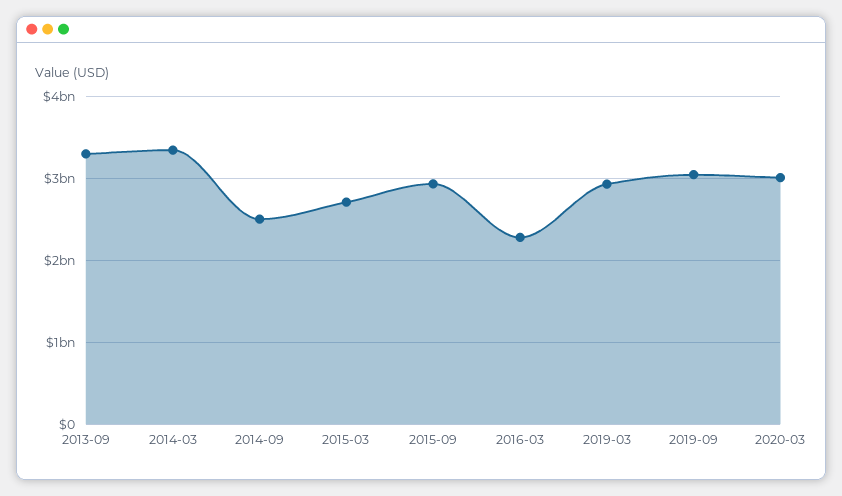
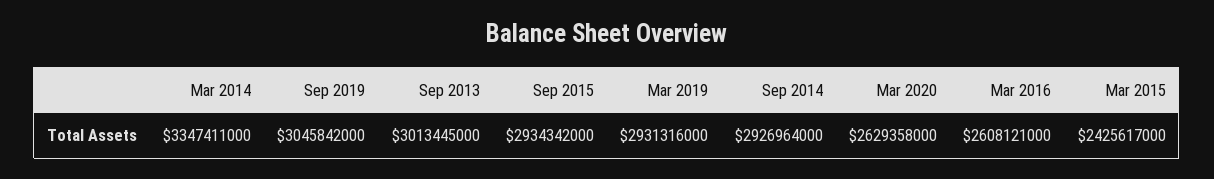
  {
-   "2013-09": 3300000000,
+   "2013-09": 3013445000,
    "2014-03": 3347411000,
-   "2014-09": 2500000000,
+   "2014-09": 2926964000,
-   "2015-03": 2700000000,
+   "2015-03": 2425617000,
    "2015-09": 2934342000,
-   "2016-03": 2300000000,
+   "2016-03": 2608121000,
    "2019-03": 2931316000,
    "2019-09": 3045842000,
-   "2020-03": 3000000000
+   "2020-03": 2629358000
  }

